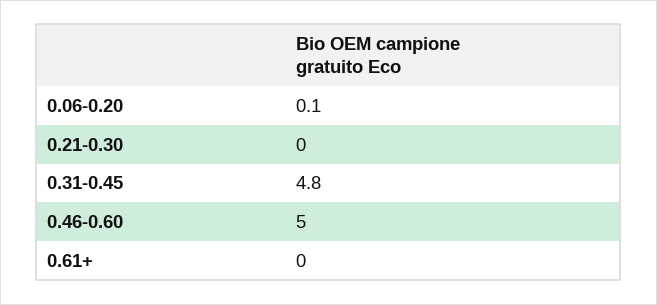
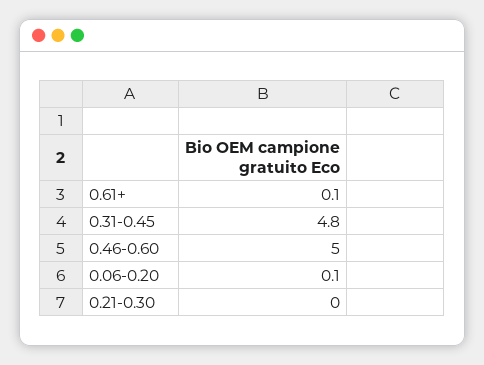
  {
    "0.06-0.20": 0.1,
    "0.21-0.30": 0,
    "0.31-0.45": 4.8,
    "0.46-0.60": 5,
-   "0.61+": 0
+   "0.61+": 0.1
  }

